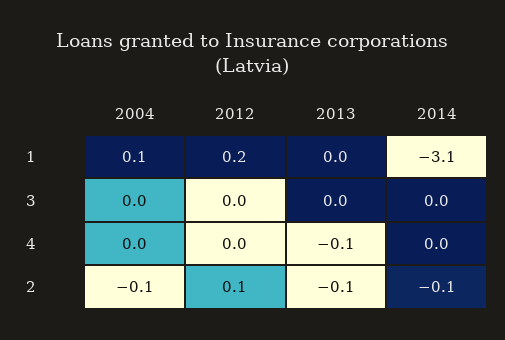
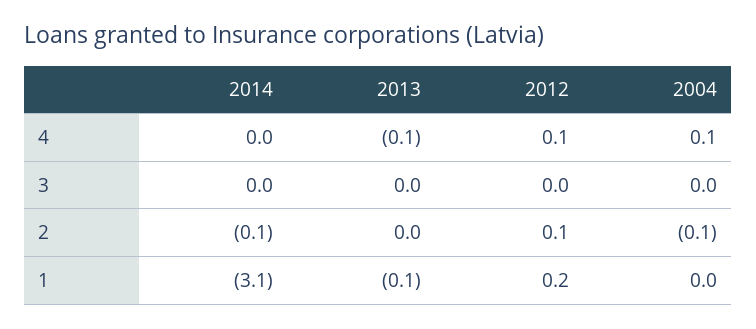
  {
    "2004": {
-     "1": 0.1,
+     "1": 0,
      "3": 0,
-     "4": 0,
+     "4": 0.1,
      "2": -0.1
    },
    "2012": {
      "1": 0.2,
      "3": 0,
-     "4": 0,
+     "4": 0.1,
      "2": 0.1
    },
    "2013": {
-     "1": 0,
+     "1": -0.1,
      "3": 0,
      "4": -0.1,
-     "2": -0.1
+     "2": 0
    },
    "2014": {
      "1": -3.1,
      "3": 0,
      "4": 0,
      "2": -0.1
    }
  }

